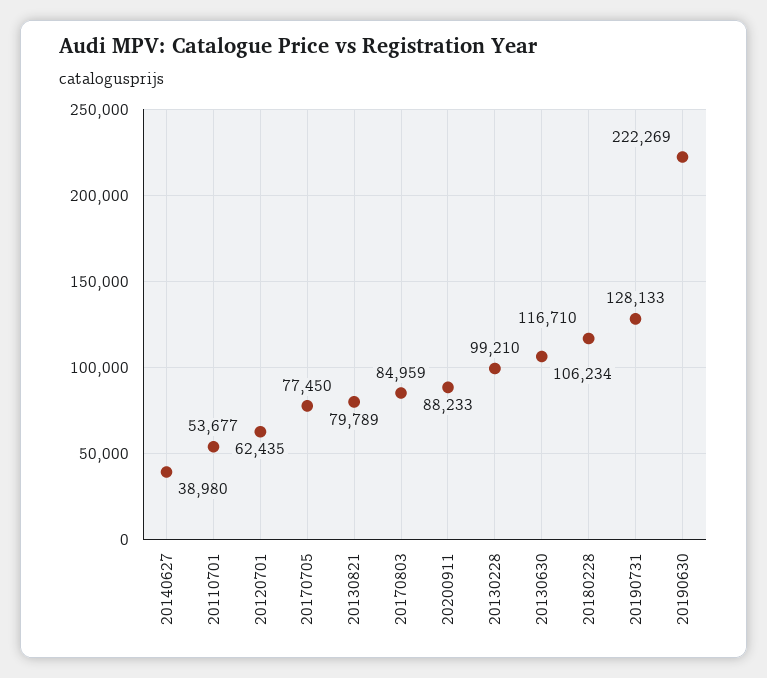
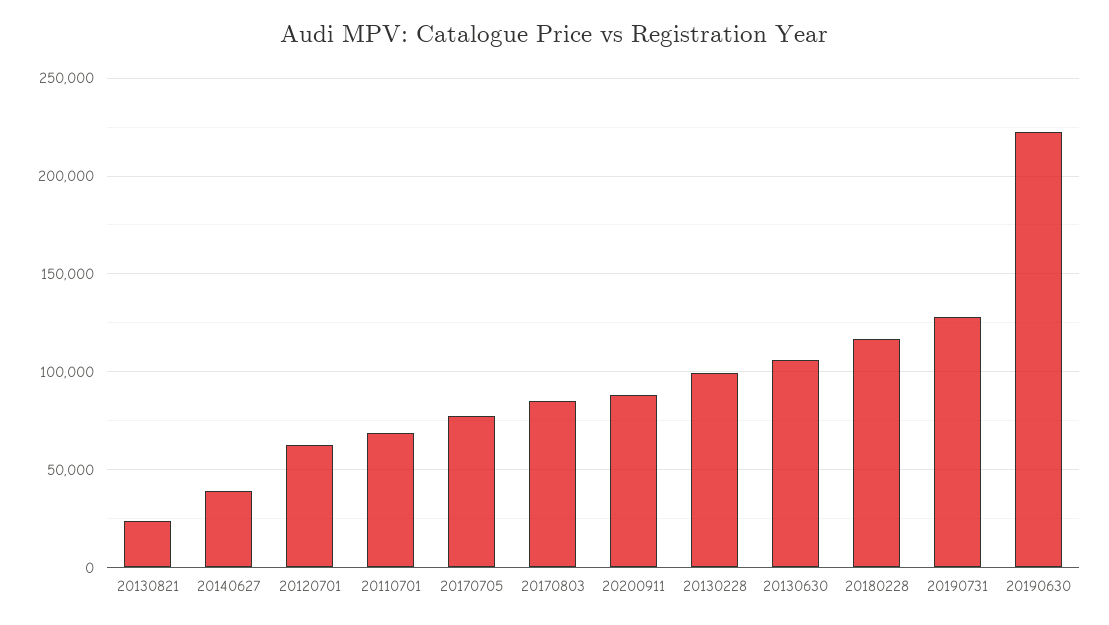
  {
    "20140627": 38980,
-   "20110701": 53677,
+   "20110701": 70000,
    "20120701": 62435,
    "20170705": 77450,
-   "20130821": 79789,
+   "20130821": 25000,
    "20170803": 84959,
    "20200911": 88233,
    "20130228": 99210,
    "20130630": 106234,
    "20180228": 116710,
    "20190731": 128133,
    "20190630": 222269
  }

